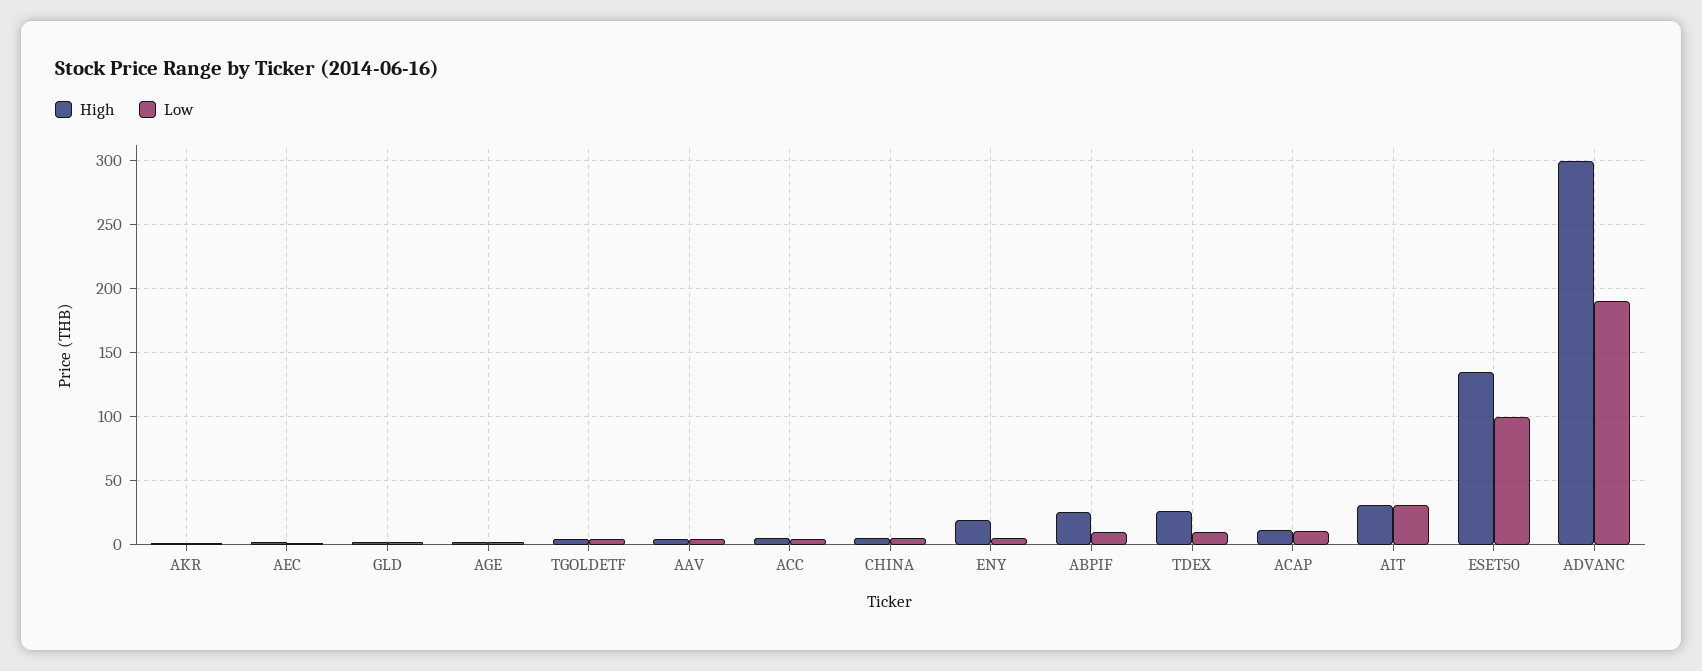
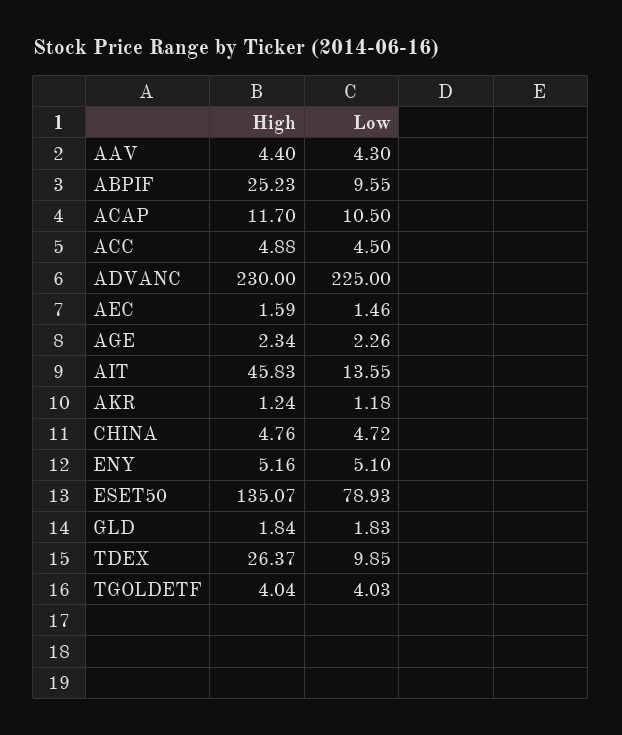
  {
    "High": {
      "AKR": 1.24,
      "AEC": 1.59,
      "GLD": 1.84,
      "AGE": 2.34,
      "TGOLDETF": 4.04,
      "AAV": 4.4,
      "ACC": 4.88,
      "CHINA": 4.76,
-     "ENY": 20,
+     "ENY": 5.16,
      "ABPIF": 25.23,
      "TDEX": 26.37,
      "ACAP": 11.7,
-     "AIT": 30,
+     "AIT": 45.83,
      "ESET50": 135.07,
-     "ADVANC": 300
+     "ADVANC": 230
    },
    "Low": {
      "AKR": 1.18,
      "AEC": 1.46,
      "GLD": 1.83,
      "AGE": 2.26,
      "TGOLDETF": 4.03,
      "AAV": 4.3,
      "ACC": 4.5,
      "CHINA": 4.72,
      "ENY": 5.1,
      "ABPIF": 9.55,
      "TDEX": 9.85,
      "ACAP": 10.5,
-     "AIT": 30,
+     "AIT": 13.55,
-     "ESET50": 100,
+     "ESET50": 78.93,
-     "ADVANC": 190
+     "ADVANC": 225
    }
  }

